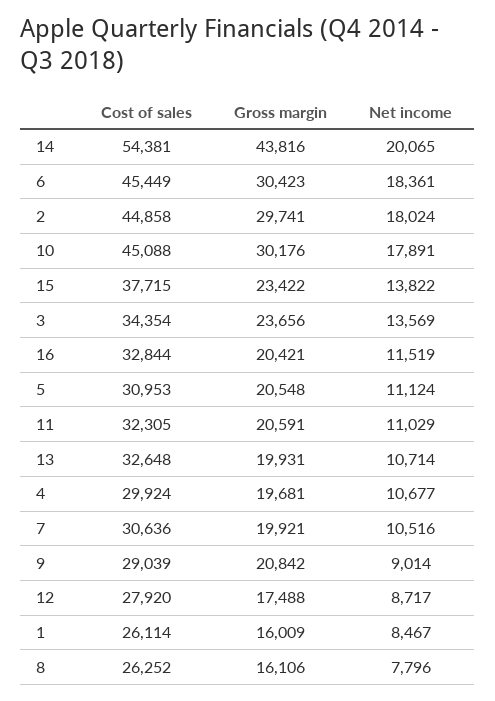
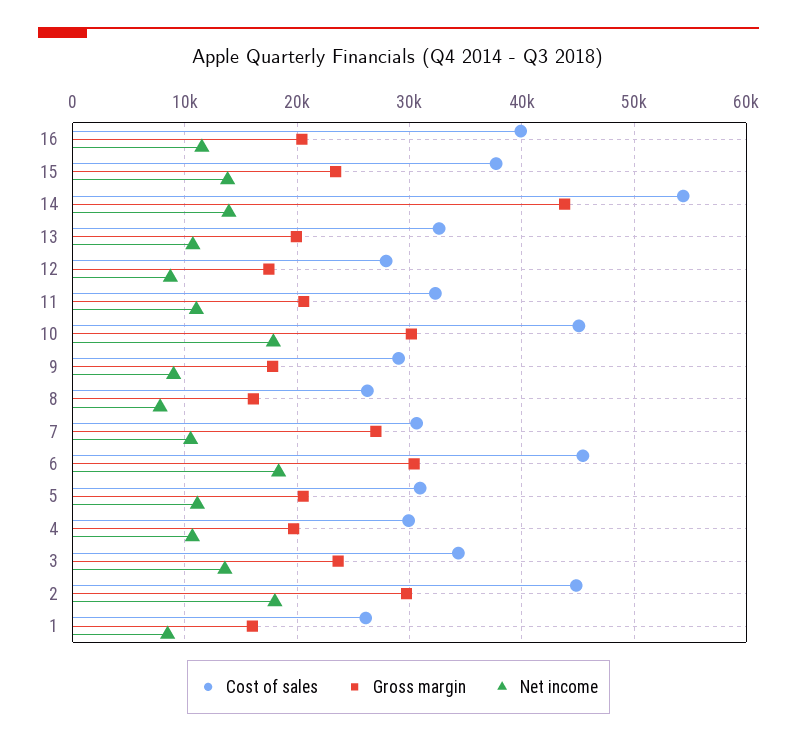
  {
    "Cost of sales": {
      "14": 54381,
      "6": 45449,
      "2": 44858,
      "10": 45088,
      "15": 37715,
      "3": 34354,
-     "16": 32844,
+     "16": 40000,
      "5": 30953,
      "11": 32305,
      "13": 32648,
      "4": 29924,
      "7": 30636,
      "9": 29039,
      "12": 27920,
      "1": 26114,
      "8": 26252
    },
    "Gross margin": {
      "14": 43816,
      "6": 30423,
      "2": 29741,
      "10": 30176,
      "15": 23422,
      "3": 23656,
      "16": 20421,
      "5": 20548,
      "11": 20591,
      "13": 19931,
      "4": 19681,
-     "7": 19921,
+     "7": 27000,
-     "9": 20842,
+     "9": 18000,
      "12": 17488,
      "1": 16009,
      "8": 16106
    },
    "Net income": {
-     "14": 20065,
+     "14": 14000,
      "6": 18361,
      "2": 18024,
      "10": 17891,
      "15": 13822,
      "3": 13569,
      "16": 11519,
      "5": 11124,
      "11": 11029,
      "13": 10714,
      "4": 10677,
      "7": 10516,
      "9": 9014,
      "12": 8717,
      "1": 8467,
      "8": 7796
    }
  }

